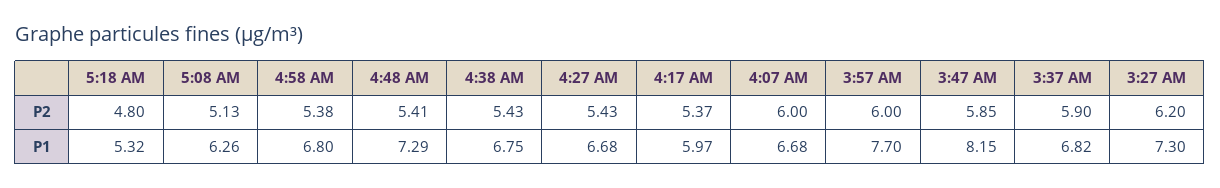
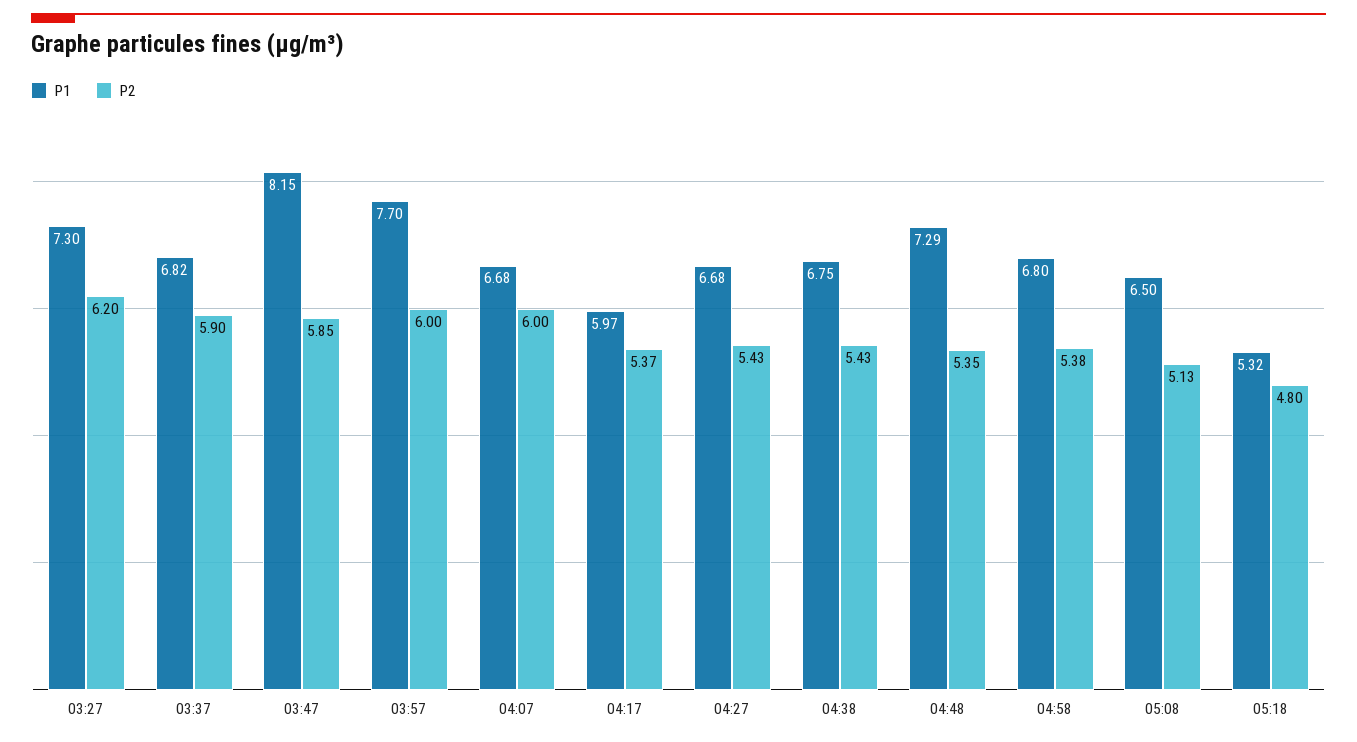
  {
    "P2": {
      "5:18 AM": 4.8,
      "5:08 AM": 5.13,
      "4:58 AM": 5.38,
-     "4:48 AM": 5.41,
+     "4:48 AM": 5.35,
      "4:38 AM": 5.43,
      "4:27 AM": 5.43,
      "4:17 AM": 5.37,
      "4:07 AM": 6,
      "3:57 AM": 6,
      "3:47 AM": 5.85,
      "3:37 AM": 5.9,
      "3:27 AM": 6.2
    },
    "P1": {
      "5:18 AM": 5.32,
-     "5:08 AM": 6.26,
+     "5:08 AM": 6.5,
      "4:58 AM": 6.8,
      "4:48 AM": 7.29,
      "4:38 AM": 6.75,
      "4:27 AM": 6.68,
      "4:17 AM": 5.97,
      "4:07 AM": 6.68,
      "3:57 AM": 7.7,
      "3:47 AM": 8.15,
      "3:37 AM": 6.82,
      "3:27 AM": 7.3
    }
  }

